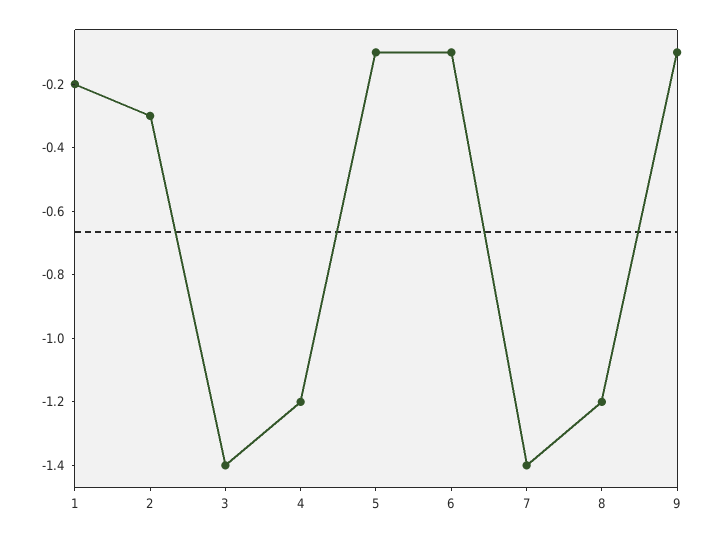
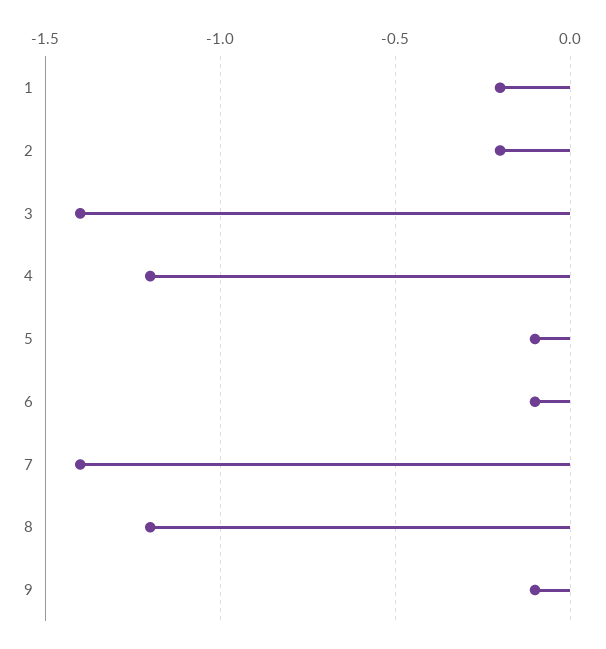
  {
    "1": -0.2,
-   "2": -0.3,
+   "2": -0.2,
    "3": -1.4,
    "4": -1.2,
    "5": -0.1,
    "6": -0.1,
    "7": -1.4,
    "8": -1.2,
    "9": -0.1
  }

